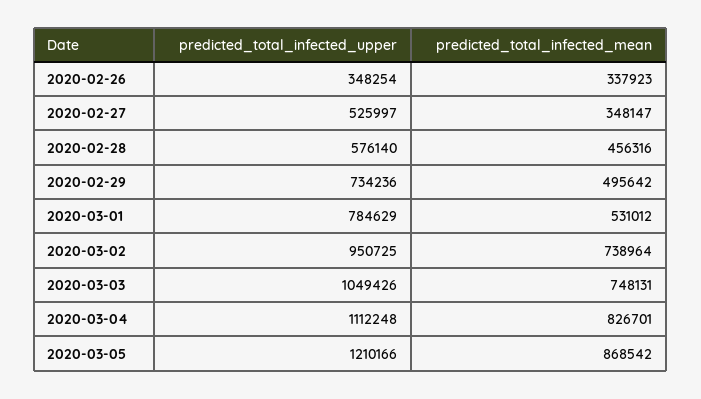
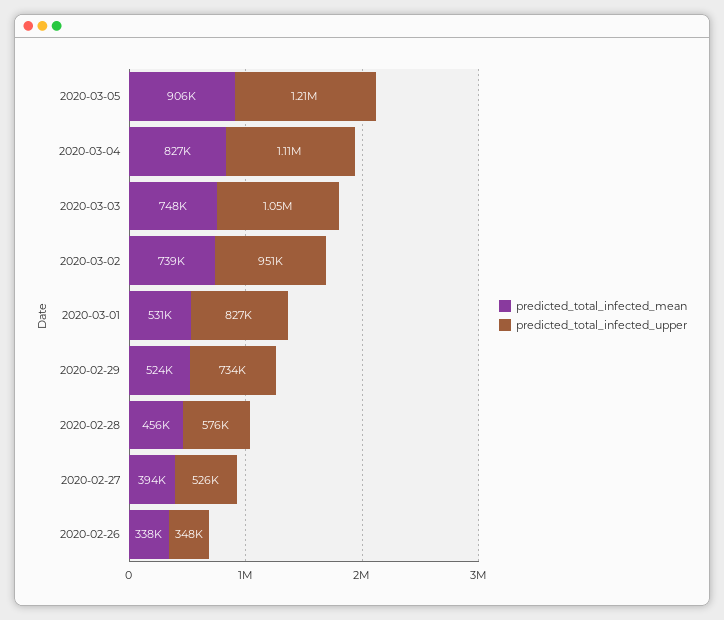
  {
    "predicted_total_infected_upper": {
      "2020-02-26": 348254,
      "2020-02-27": 525997,
      "2020-02-28": 576140,
      "2020-02-29": 734236,
-     "2020-03-01": 784629,
+     "2020-03-01": 827000,
      "2020-03-02": 950725,
      "2020-03-03": 1049426,
      "2020-03-04": 1112248,
      "2020-03-05": 1210166
    },
    "predicted_total_infected_mean": {
      "2020-02-26": 337923,
-     "2020-02-27": 348147,
+     "2020-02-27": 394000,
      "2020-02-28": 456316,
-     "2020-02-29": 495642,
+     "2020-02-29": 524000,
      "2020-03-01": 531012,
      "2020-03-02": 738964,
      "2020-03-03": 748131,
      "2020-03-04": 826701,
-     "2020-03-05": 868542
+     "2020-03-05": 906000
    }
  }

